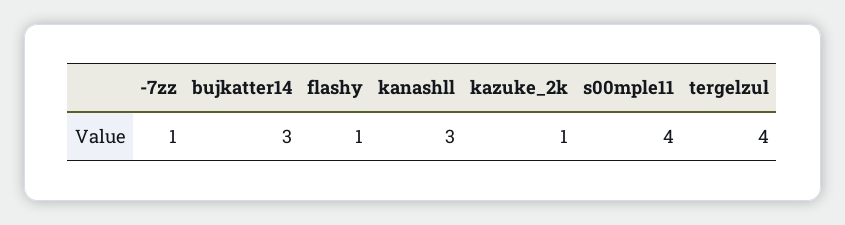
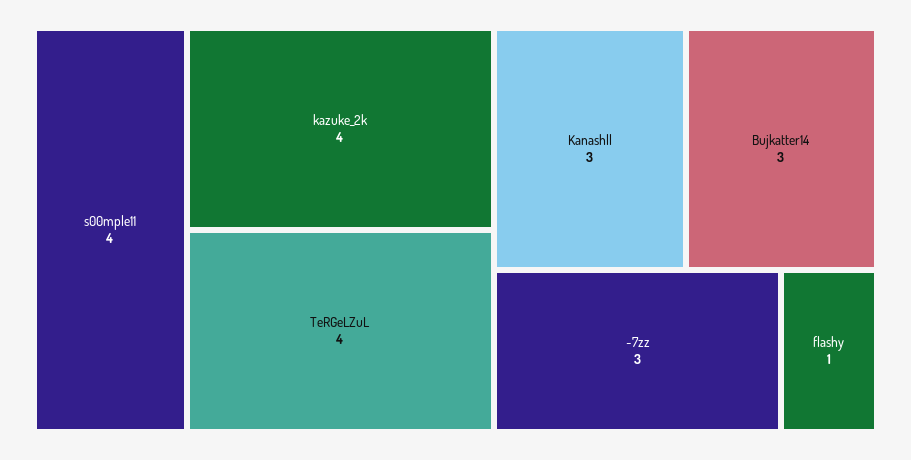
  {
-   "-7zz": 1,
+   "-7zz": 3,
    "bujkatter14": 3,
    "flashy": 1,
    "kanashll": 3,
-   "kazuke_2k": 1,
+   "kazuke_2k": 4,
    "s00mple11": 4,
    "tergelzul": 4
  }

